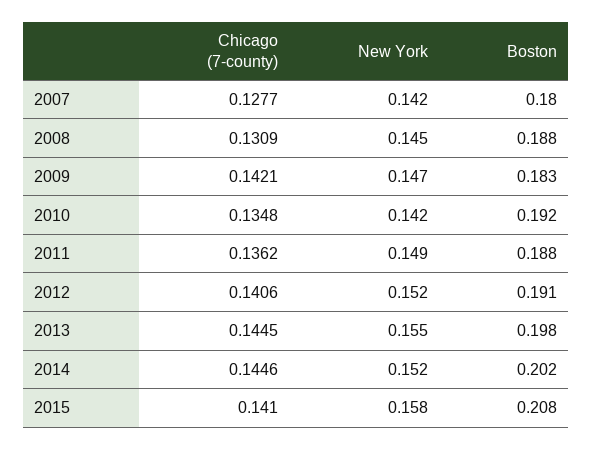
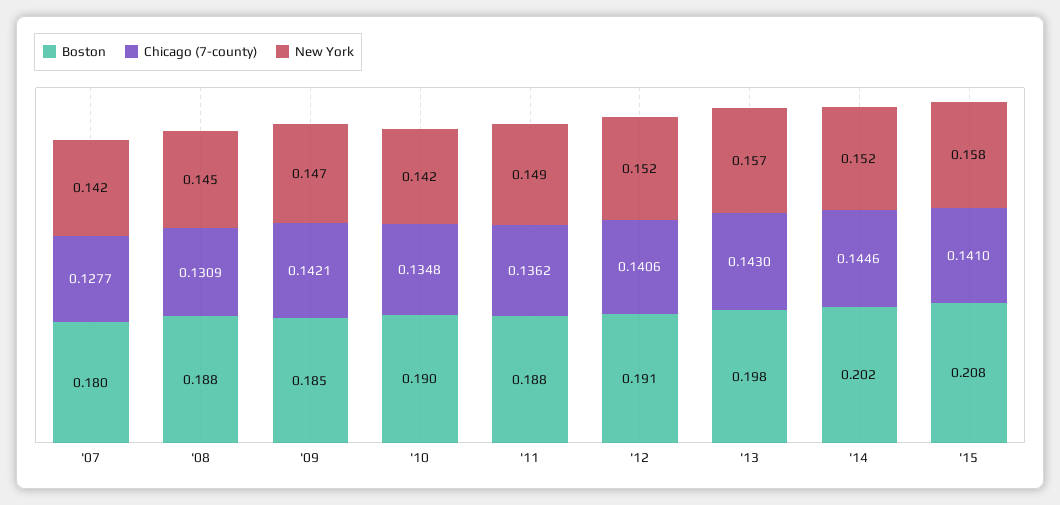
  {
    "Chicago (7-county)": {
      "2007": 0.1277,
      "2008": 0.1309,
      "2009": 0.1421,
      "2010": 0.1348,
      "2011": 0.1362,
      "2012": 0.1406,
-     "2013": 0.1445,
+     "2013": 0.143,
      "2014": 0.1446,
      "2015": 0.141
    },
    "New York": {
      "2007": 0.142,
      "2008": 0.145,
      "2009": 0.147,
      "2010": 0.142,
      "2011": 0.149,
      "2012": 0.152,
-     "2013": 0.155,
+     "2013": 0.157,
      "2014": 0.152,
      "2015": 0.158
    },
    "Boston": {
      "2007": 0.18,
      "2008": 0.188,
-     "2009": 0.183,
+     "2009": 0.185,
-     "2010": 0.192,
+     "2010": 0.19,
      "2011": 0.188,
      "2012": 0.191,
      "2013": 0.198,
      "2014": 0.202,
      "2015": 0.208
    }
  }

